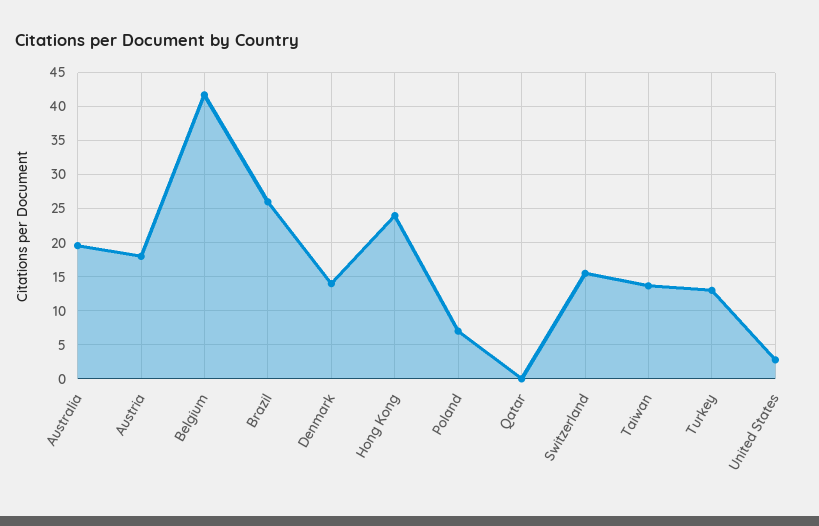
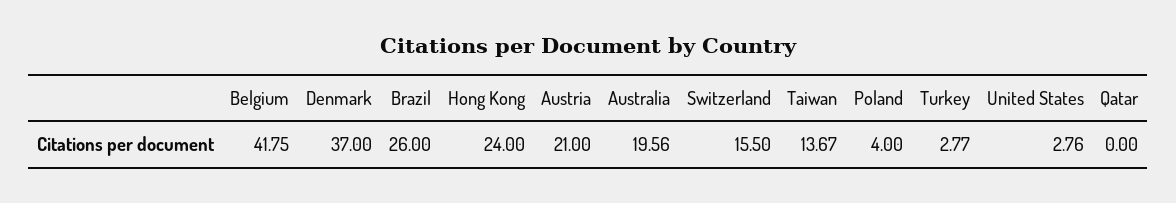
  {
    "Australia": 19.56,
-   "Austria": 18,
+   "Austria": 21,
    "Belgium": 41.75,
    "Brazil": 26,
-   "Denmark": 14,
+   "Denmark": 37,
    "Hong Kong": 24,
-   "Poland": 7,
+   "Poland": 4,
    "Qatar": 0,
    "Switzerland": 15.5,
    "Taiwan": 13.67,
-   "Turkey": 13,
+   "Turkey": 2.77,
    "United States": 2.76
  }

